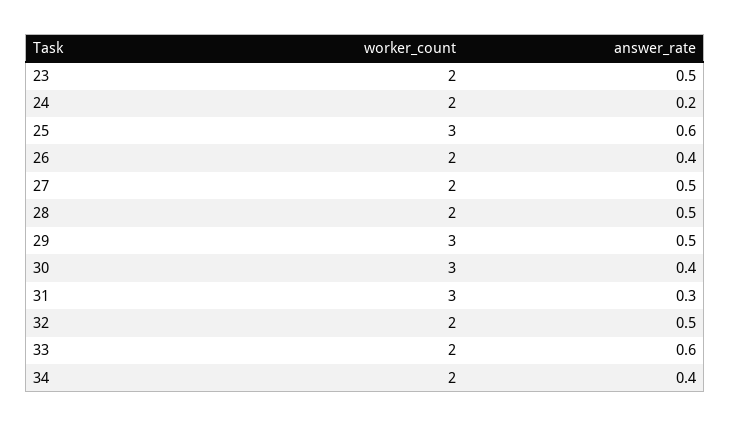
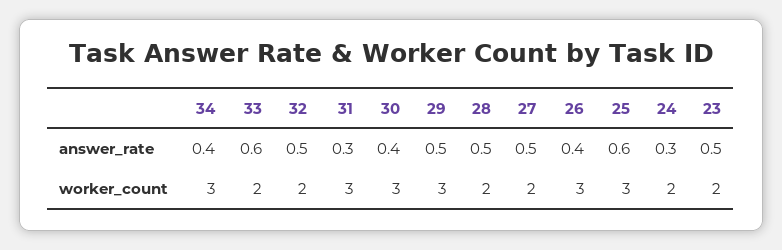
  {
    "worker_count": {
      "23": 2,
      "24": 2,
      "25": 3,
-     "26": 2,
+     "26": 3,
      "27": 2,
      "28": 2,
      "29": 3,
      "30": 3,
      "31": 3,
      "32": 2,
      "33": 2,
-     "34": 2
+     "34": 3
    },
    "answer_rate": {
      "23": 0.5,
-     "24": 0.2,
+     "24": 0.3,
      "25": 0.6,
      "26": 0.4,
      "27": 0.5,
      "28": 0.5,
      "29": 0.5,
      "30": 0.4,
      "31": 0.3,
      "32": 0.5,
      "33": 0.6,
      "34": 0.4
    }
  }

